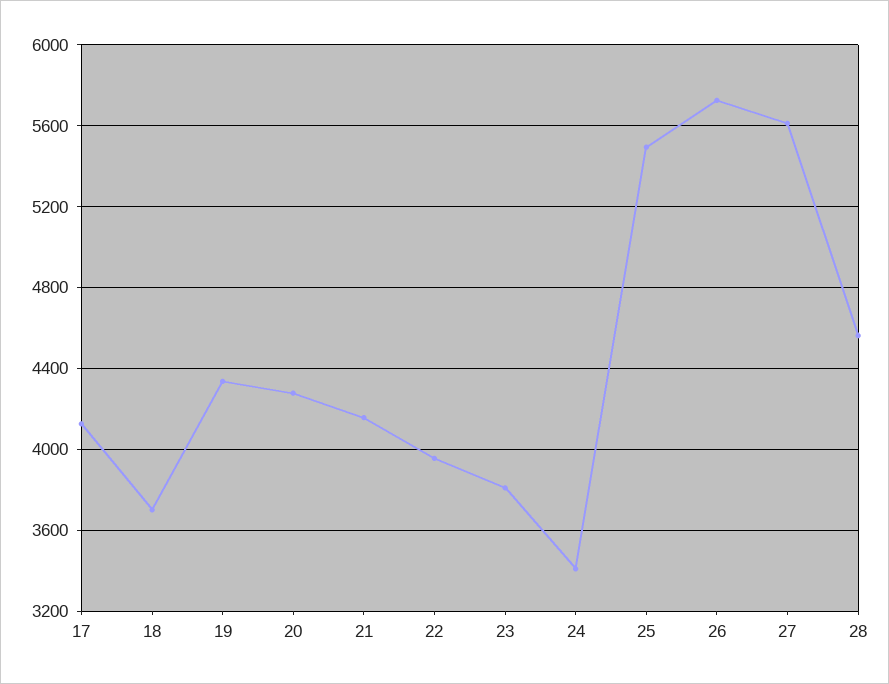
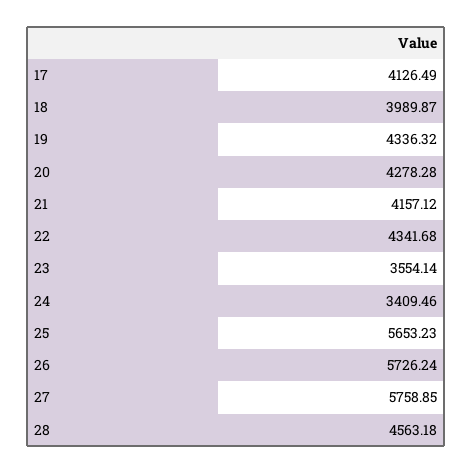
  {
    "17": 4126.49,
-   "18": 3700,
+   "18": 3989.87,
    "19": 4336.32,
    "20": 4278.28,
    "21": 4157.12,
-   "22": 3950,
+   "22": 4341.68,
-   "23": 3800,
+   "23": 3554.14,
    "24": 3409.46,
-   "25": 5500,
+   "25": 5653.23,
    "26": 5726.24,
-   "27": 5600,
+   "27": 5758.85,
    "28": 4563.18
  }

